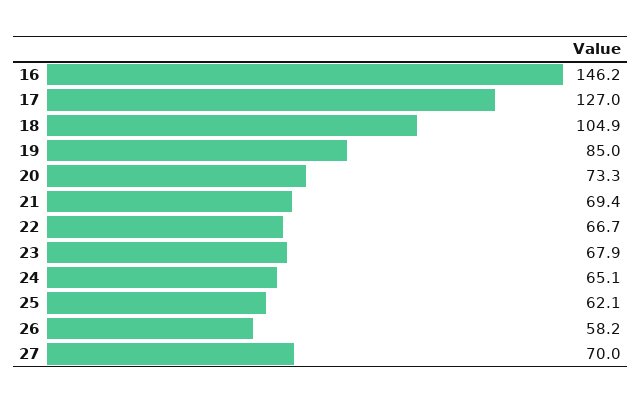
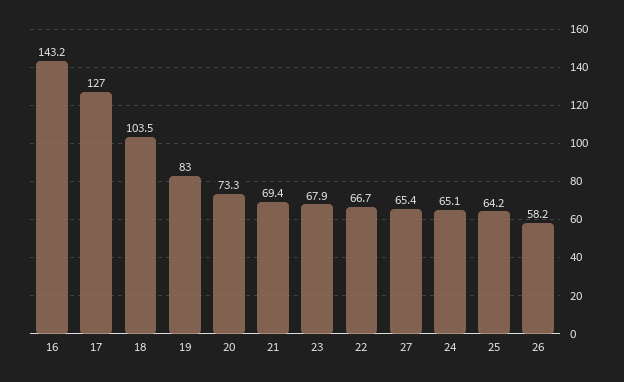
  {
-   "16": 146.2,
+   "16": 143.2,
    "17": 127,
-   "18": 104.9,
+   "18": 103.5,
-   "19": 85,
+   "19": 83,
    "20": 73.3,
    "21": 69.4,
    "22": 66.7,
    "23": 67.9,
    "24": 65.1,
-   "25": 62.1,
+   "25": 64.2,
    "26": 58.2,
-   "27": 70
+   "27": 65.4
  }

